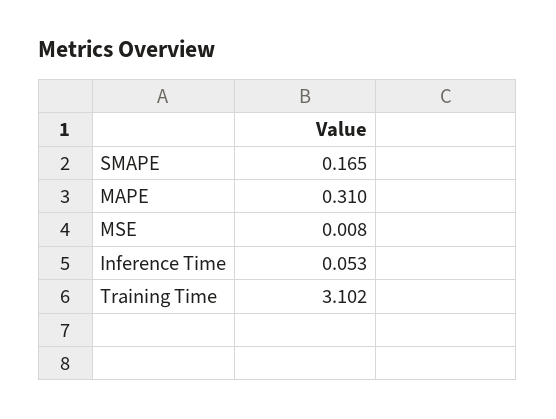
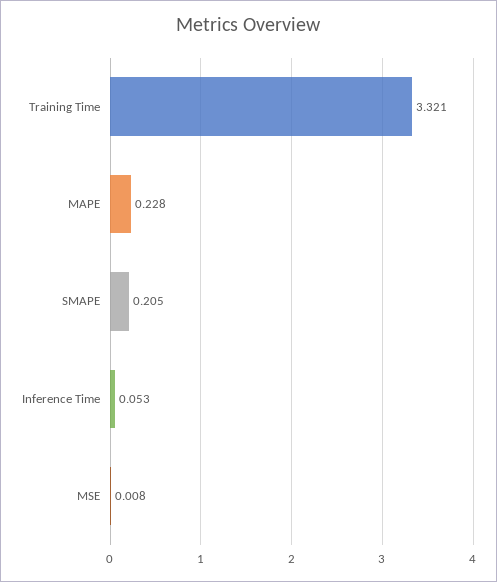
  {
-   "SMAPE": 0.165,
+   "SMAPE": 0.205,
-   "MAPE": 0.31,
+   "MAPE": 0.228,
    "MSE": 0.008,
    "Inference Time": 0.053,
-   "Training Time": 3.102
+   "Training Time": 3.321
  }

